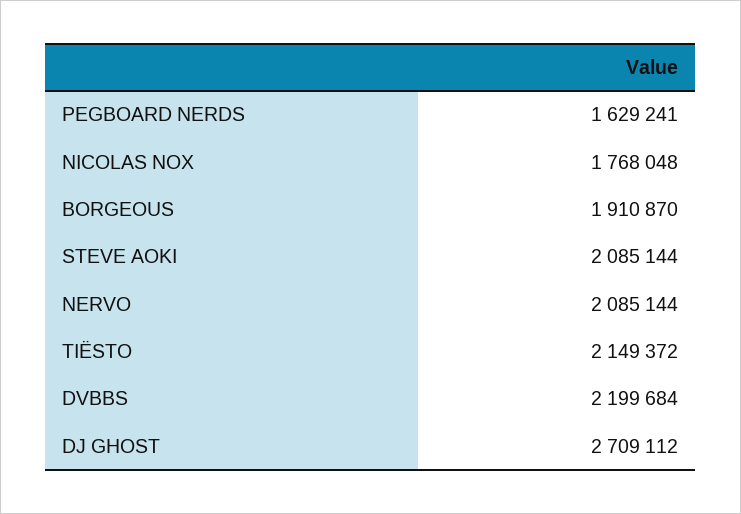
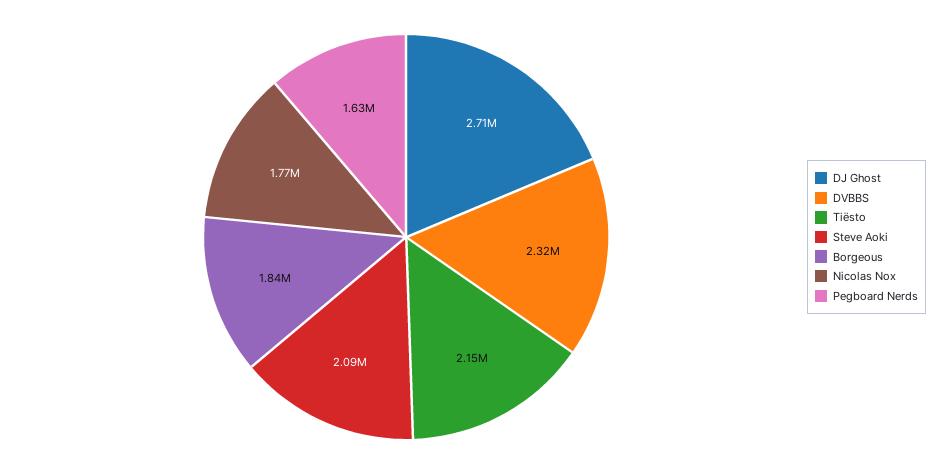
  {
    "PEGBOARD NERDS": 1629241,
    "NICOLAS NOX": 1768048,
-   "BORGEOUS": 1910870,
+   "BORGEOUS": 1840000,
    "STEVE AOKI": 2085144,
-   "NERVO": 2085144,
    "TIËSTO": 2149372,
-   "DVBBS": 2199684,
+   "DVBBS": 2320000,
    "DJ GHOST": 2709112
  }

